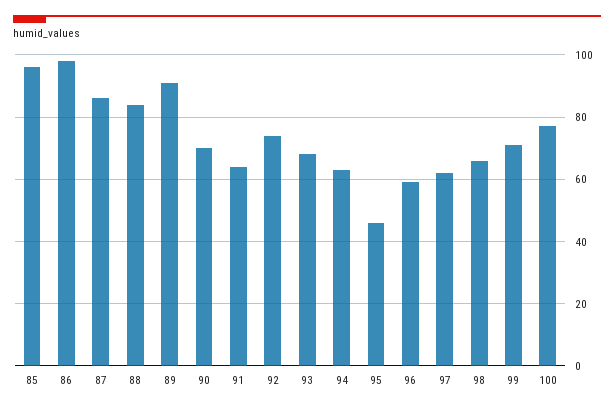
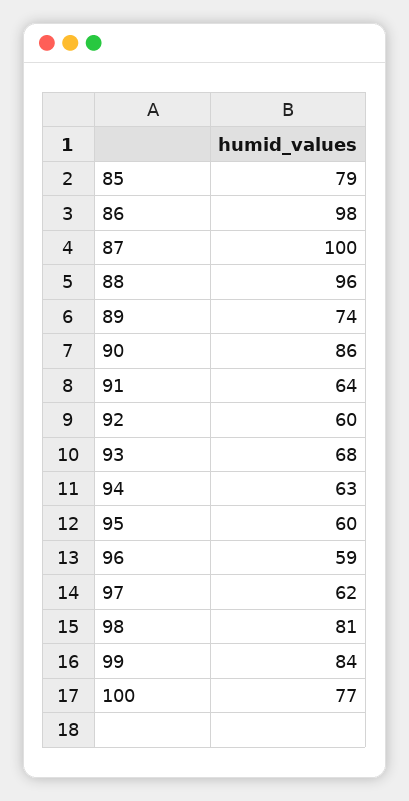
  {
-   "85": 95,
+   "85": 79,
    "86": 98,
-   "87": 85,
+   "87": 100,
-   "88": 85,
+   "88": 96,
-   "89": 90,
+   "89": 74,
-   "90": 70,
+   "90": 86,
    "91": 64,
-   "92": 75,
+   "92": 60,
    "93": 68,
    "94": 63,
-   "95": 45,
+   "95": 60,
    "96": 59,
    "97": 62,
-   "98": 65,
+   "98": 81,
-   "99": 70,
+   "99": 84,
    "100": 77
  }

